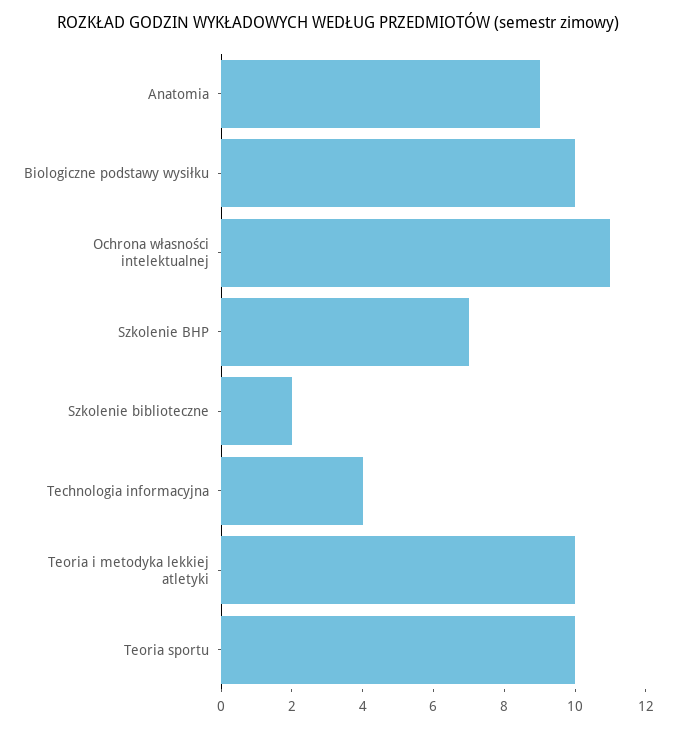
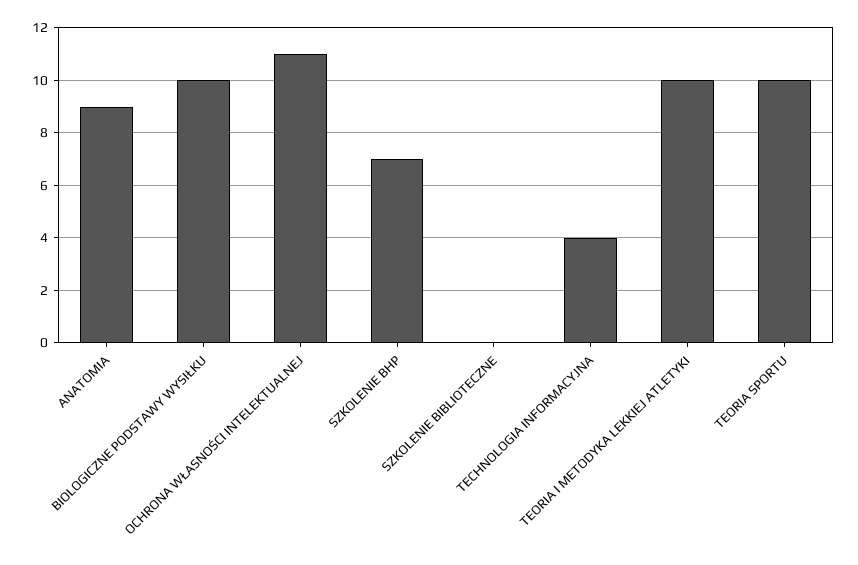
  {
    "Anatomia": 9,
    "Biologiczne podstawy wysiłku": 10,
    "Ochrona własności intelektualnej": 11,
    "Szkolenie BHP": 7,
-   "Szkolenie biblioteczne": 2,
+   "Szkolenie biblioteczne": 0,
    "Technologia informacyjna": 4,
    "Teoria i metodyka lekkiej atletyki": 10,
    "Teoria sportu": 10
  }

